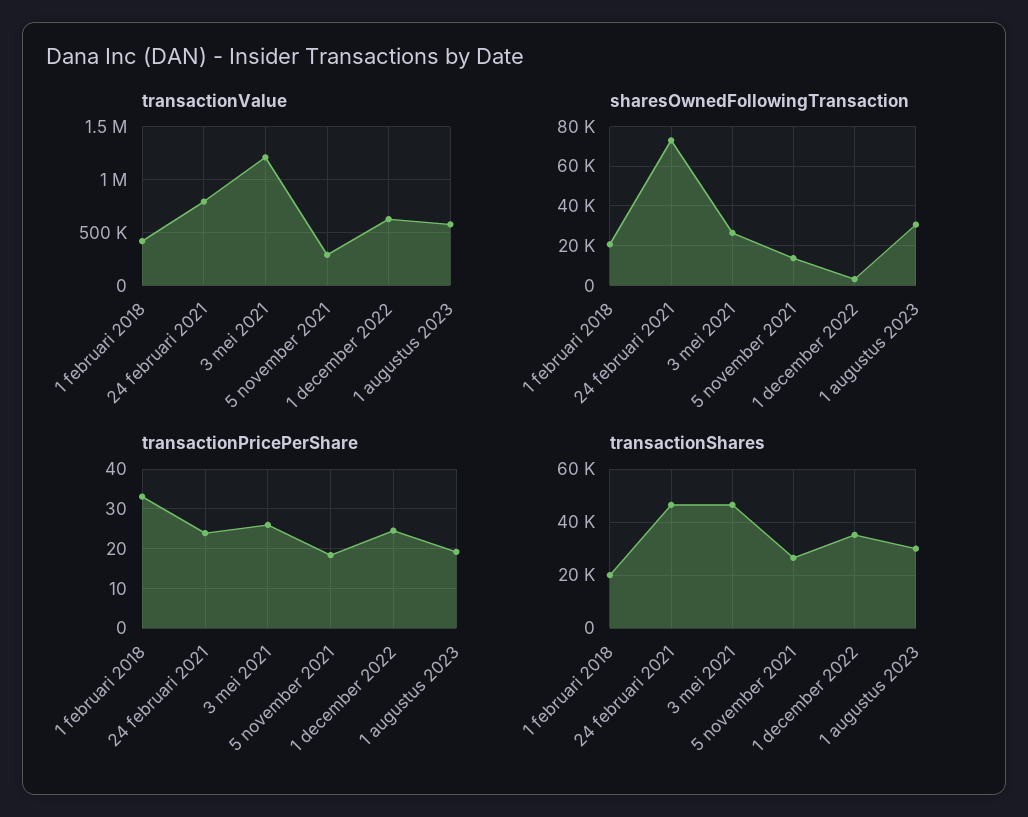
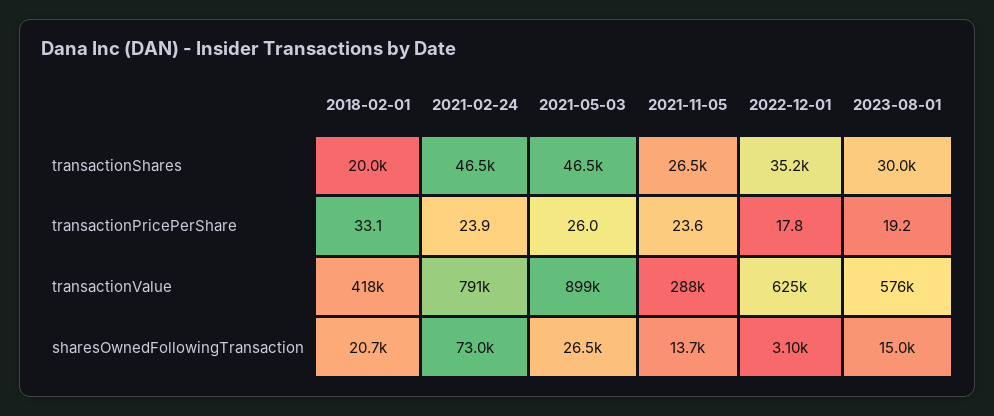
  {
    "transactionValue": {
      "1 februari 2018": 418000,
      "24 februari 2021": 791000,
-     "3 mei 2021": 1200000,
+     "3 mei 2021": 899000,
      "5 november 2021": 288000,
      "1 december 2022": 625000,
      "1 augustus 2023": 576000
    },
    "sharesOwnedFollowingTransaction": {
      "1 februari 2018": 20700,
      "24 februari 2021": 73000,
      "3 mei 2021": 26500,
      "5 november 2021": 13700,
      "1 december 2022": 3100,
-     "1 augustus 2023": 30000
+     "1 augustus 2023": 15000
    },
    "transactionPricePerShare": {
      "1 februari 2018": 33.1,
      "24 februari 2021": 23.9,
      "3 mei 2021": 26,
-     "5 november 2021": 18,
+     "5 november 2021": 23.6,
-     "1 december 2022": 24,
+     "1 december 2022": 17.8,
      "1 augustus 2023": 19.2
    },
    "transactionShares": {
      "1 februari 2018": 20000,
      "24 februari 2021": 46500,
      "3 mei 2021": 46500,
      "5 november 2021": 26500,
      "1 december 2022": 35200,
      "1 augustus 2023": 30000
    }
  }

